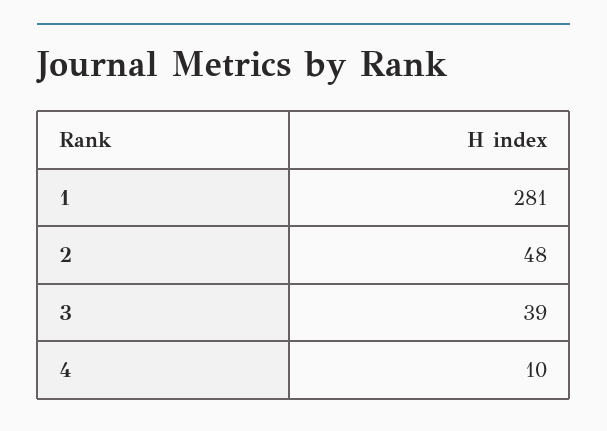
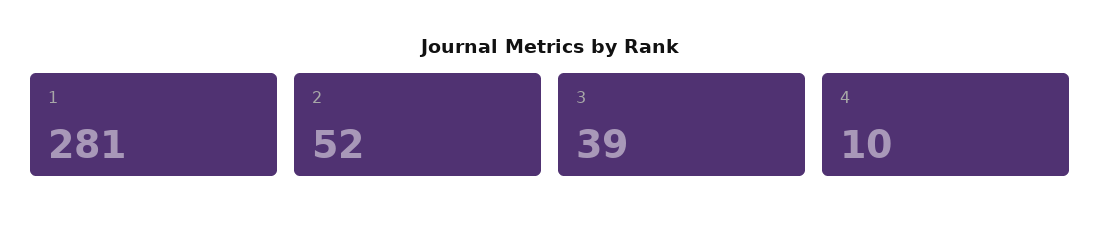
  {
    "1": 281,
-   "2": 48,
+   "2": 52,
    "3": 39,
    "4": 10
  }

